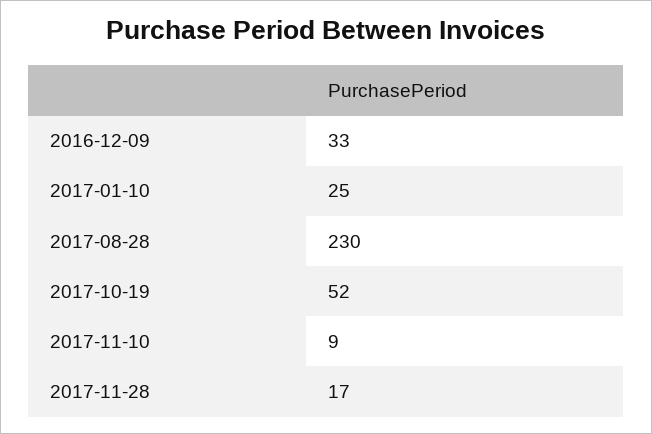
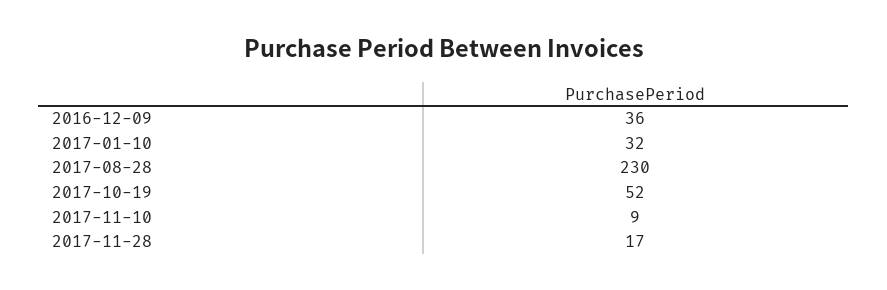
  {
-   "2016-12-09": 33,
+   "2016-12-09": 36,
-   "2017-01-10": 25,
+   "2017-01-10": 32,
    "2017-08-28": 230,
    "2017-10-19": 52,
    "2017-11-10": 9,
    "2017-11-28": 17
  }

